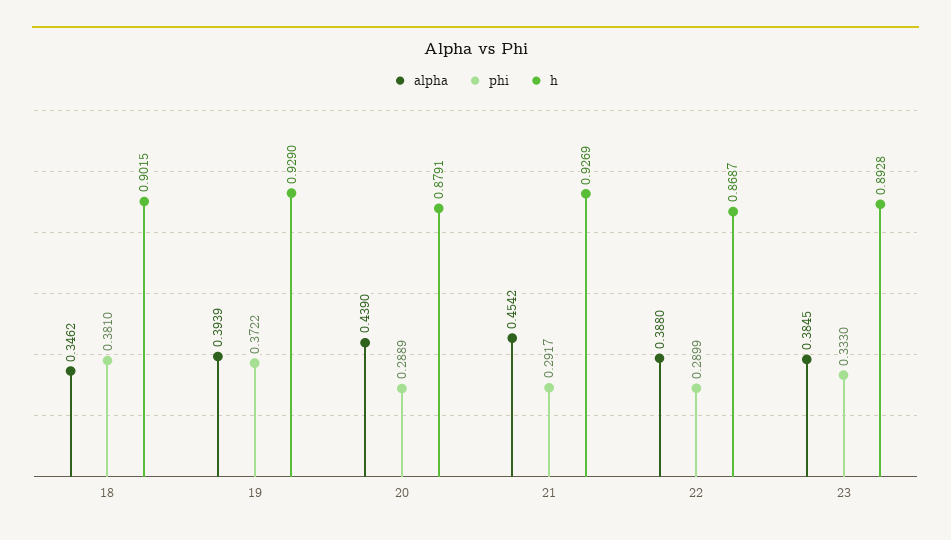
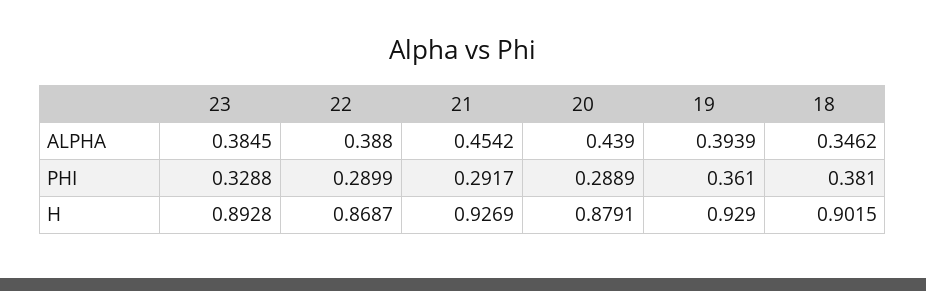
  {
    "alpha": {
      "18": 0.3462,
      "19": 0.3939,
      "20": 0.439,
      "21": 0.4542,
      "22": 0.388,
      "23": 0.3845
    },
    "phi": {
      "18": 0.381,
-     "19": 0.3722,
+     "19": 0.361,
      "20": 0.2889,
      "21": 0.2917,
      "22": 0.2899,
-     "23": 0.333
+     "23": 0.3288
    },
    "h": {
      "18": 0.9015,
      "19": 0.929,
      "20": 0.8791,
      "21": 0.9269,
      "22": 0.8687,
      "23": 0.8928
    }
  }

